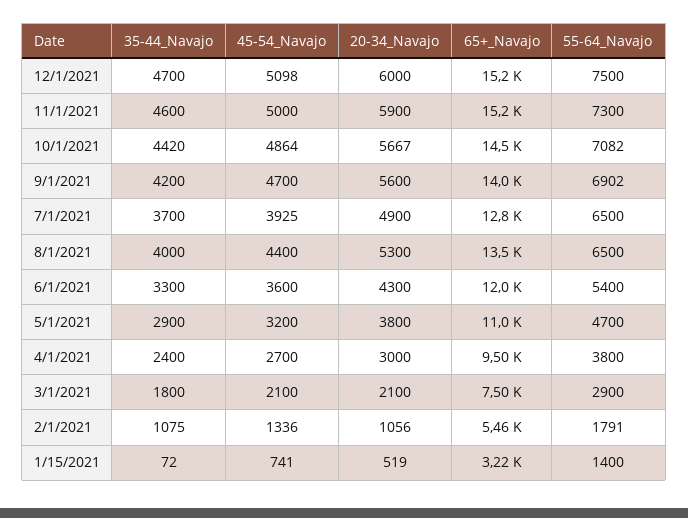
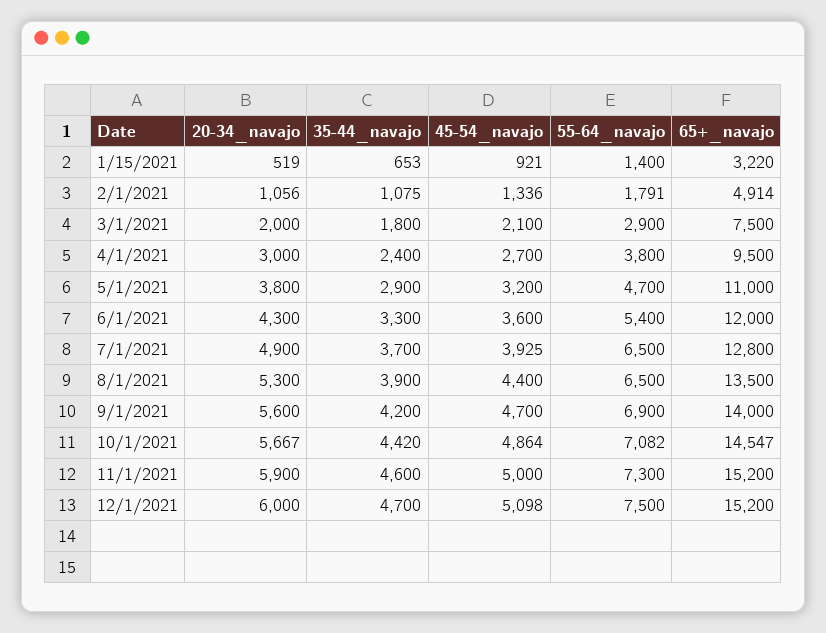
  {
    "35-44_Navajo": {
      "12/1/2021": 4700,
      "11/1/2021": 4600,
      "10/1/2021": 4420,
      "9/1/2021": 4200,
      "7/1/2021": 3700,
-     "8/1/2021": 4000,
+     "8/1/2021": 3900,
      "6/1/2021": 3300,
      "5/1/2021": 2900,
      "4/1/2021": 2400,
      "3/1/2021": 1800,
      "2/1/2021": 1075,
-     "1/15/2021": 72
+     "1/15/2021": 653
    },
    "45-54_Navajo": {
      "12/1/2021": 5098,
      "11/1/2021": 5000,
      "10/1/2021": 4864,
      "9/1/2021": 4700,
      "7/1/2021": 3925,
      "8/1/2021": 4400,
      "6/1/2021": 3600,
      "5/1/2021": 3200,
      "4/1/2021": 2700,
      "3/1/2021": 2100,
      "2/1/2021": 1336,
-     "1/15/2021": 741
+     "1/15/2021": 921
    },
    "20-34_Navajo": {
      "12/1/2021": 6000,
      "11/1/2021": 5900,
      "10/1/2021": 5667,
      "9/1/2021": 5600,
      "7/1/2021": 4900,
      "8/1/2021": 5300,
      "6/1/2021": 4300,
      "5/1/2021": 3800,
      "4/1/2021": 3000,
-     "3/1/2021": 2100,
+     "3/1/2021": 2000,
      "2/1/2021": 1056,
      "1/15/2021": 519
    },
    "65+_Navajo": {
      "12/1/2021": 15200,
      "11/1/2021": 15200,
      "10/1/2021": 14547,
      "9/1/2021": 14000,
      "7/1/2021": 12800,
      "8/1/2021": 13500,
      "6/1/2021": 12000,
      "5/1/2021": 11000,
      "4/1/2021": 9500,
      "3/1/2021": 7500,
-     "2/1/2021": 5460,
+     "2/1/2021": 4914,
      "1/15/2021": 3220
    },
    "55-64_Navajo": {
      "12/1/2021": 7500,
      "11/1/2021": 7300,
      "10/1/2021": 7082,
-     "9/1/2021": 6902,
+     "9/1/2021": 6900,
      "7/1/2021": 6500,
      "8/1/2021": 6500,
      "6/1/2021": 5400,
      "5/1/2021": 4700,
      "4/1/2021": 3800,
      "3/1/2021": 2900,
      "2/1/2021": 1791,
      "1/15/2021": 1400
    }
  }

